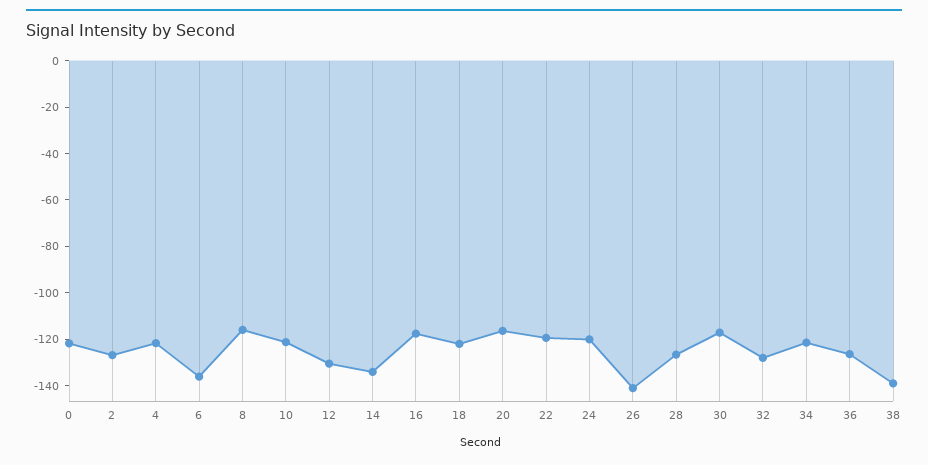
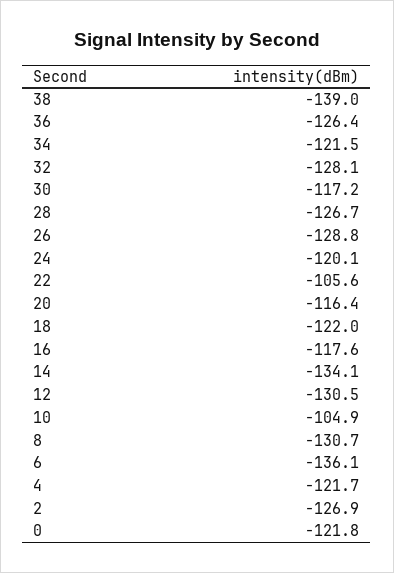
  {
    "0": -121.8,
    "2": -126.9,
    "4": -121.7,
    "6": -136.1,
-   "8": -115,
+   "8": -130.7,
-   "10": -120,
+   "10": -104.9,
    "12": -130.5,
    "14": -134.1,
    "16": -117.6,
    "18": -122,
    "20": -116.4,
-   "22": -120,
+   "22": -105.6,
    "24": -120.1,
-   "26": -140,
+   "26": -128.8,
    "28": -126.7,
    "30": -117.2,
    "32": -128.1,
    "34": -121.5,
    "36": -126.4,
    "38": -139
  }

